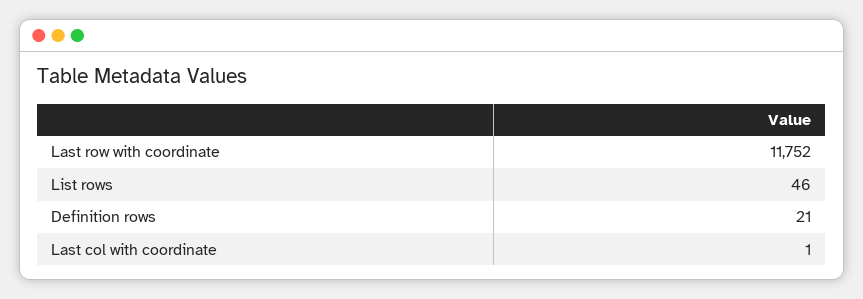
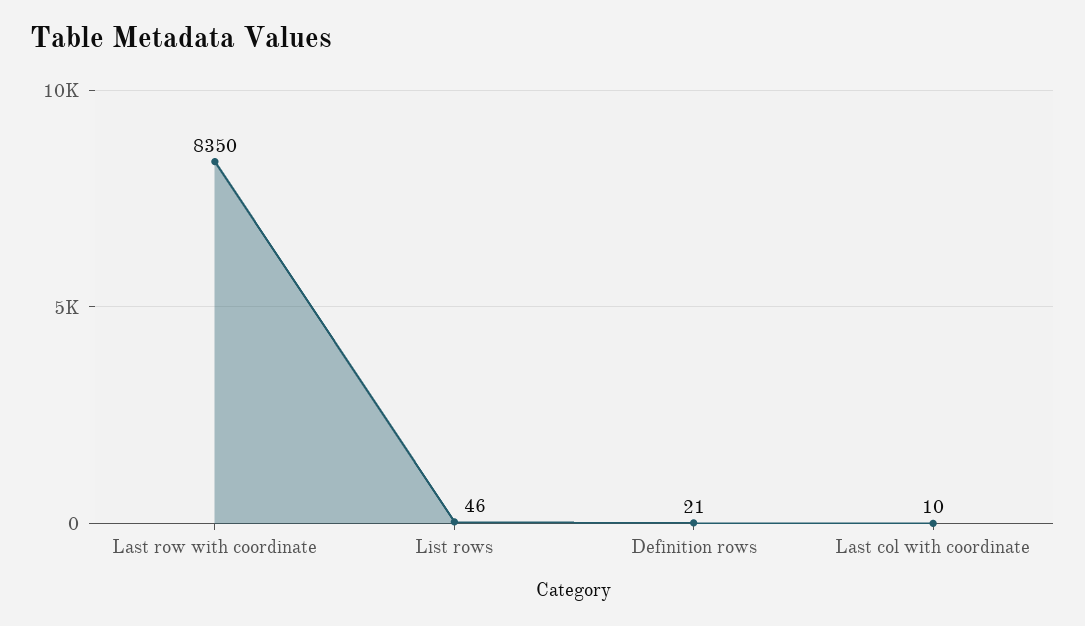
  {
-   "Last row with coordinate": 11752,
+   "Last row with coordinate": 8350,
    "List rows": 46,
    "Definition rows": 21,
-   "Last col with coordinate": 1
+   "Last col with coordinate": 10
  }

